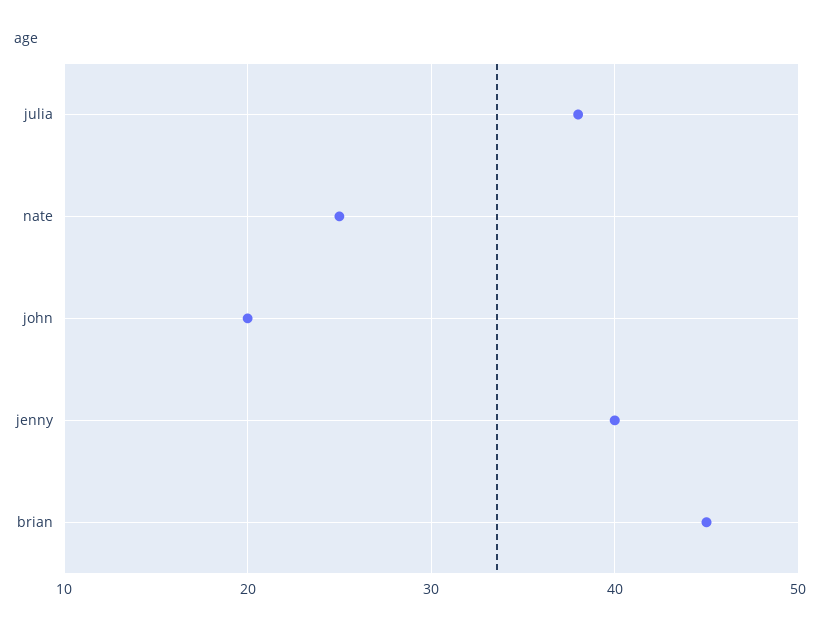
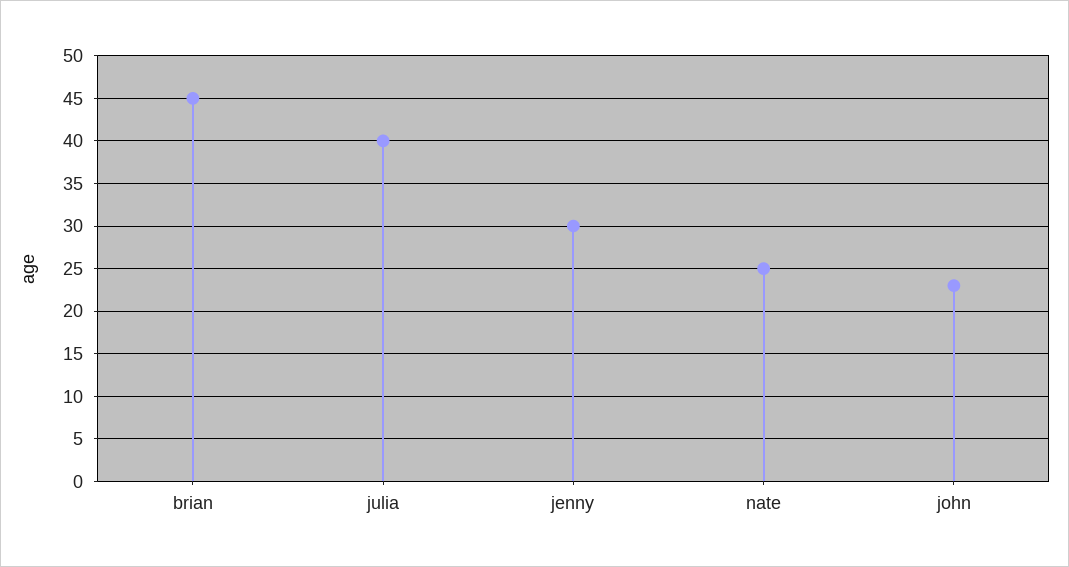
  {
-   "julia": 38,
+   "julia": 40,
    "nate": 25,
-   "john": 20,
+   "john": 23,
-   "jenny": 40,
+   "jenny": 30,
    "brian": 45
  }

